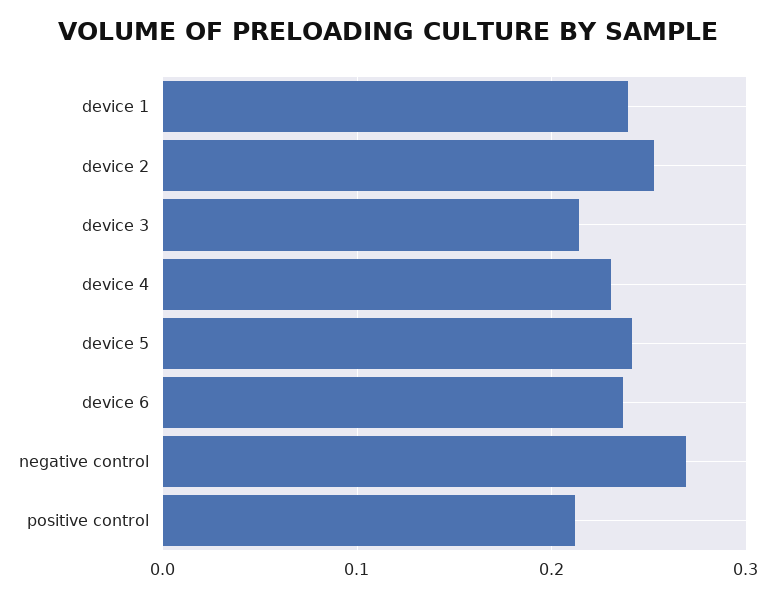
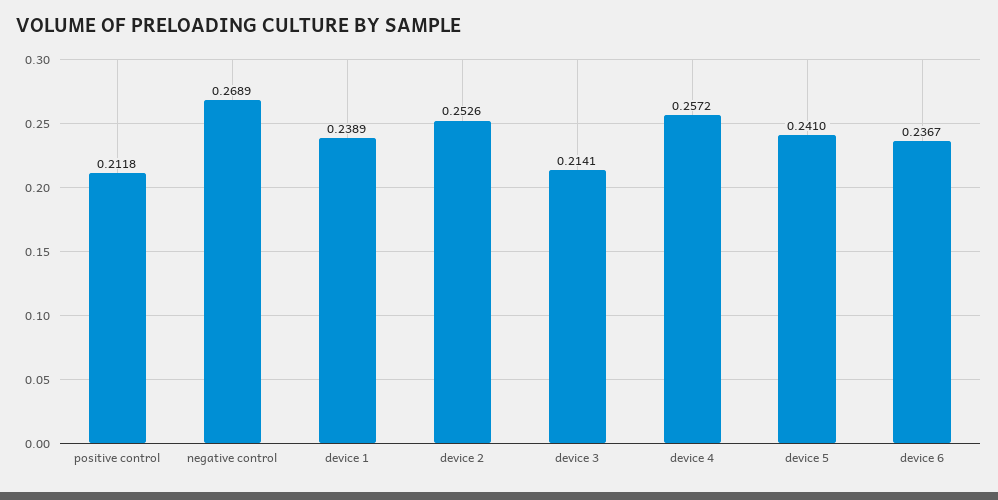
  {
    "device 1": 0.2389,
    "device 2": 0.2526,
    "device 3": 0.2141,
-   "device 4": 0.23,
+   "device 4": 0.2572,
    "device 5": 0.241,
    "device 6": 0.2367,
    "negative control": 0.2689,
    "positive control": 0.2118
  }

